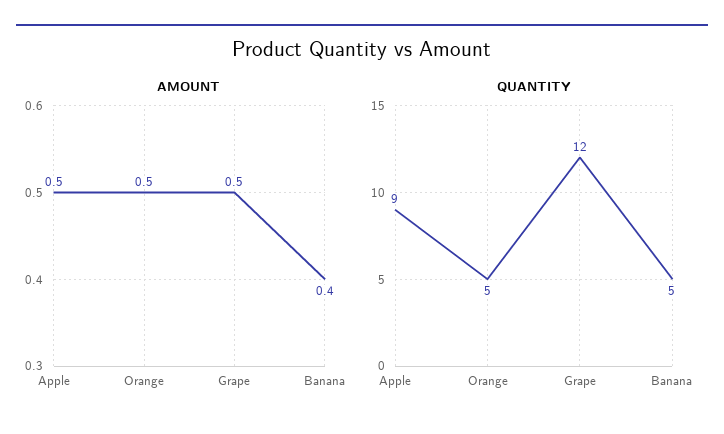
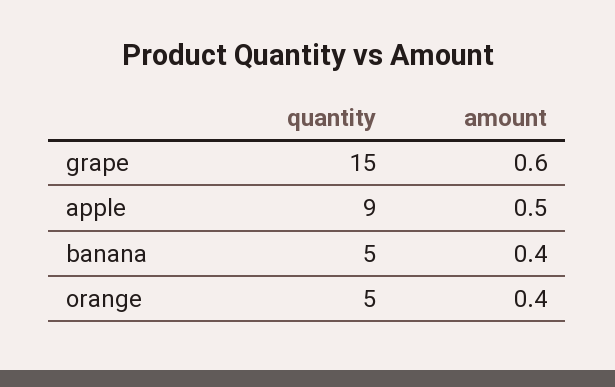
  {
    "AMOUNT": {
      "Apple": 0.5,
-     "Orange": 0.5,
+     "Orange": 0.4,
-     "Grape": 0.5,
+     "Grape": 0.6,
      "Banana": 0.4
    },
    "QUANTITY": {
      "Apple": 9,
      "Orange": 5,
-     "Grape": 12,
+     "Grape": 15,
      "Banana": 5
    }
  }

